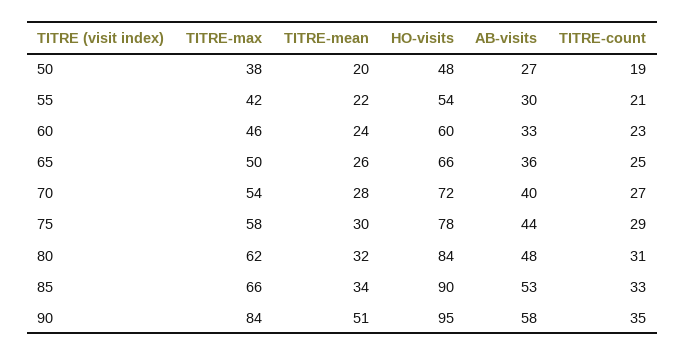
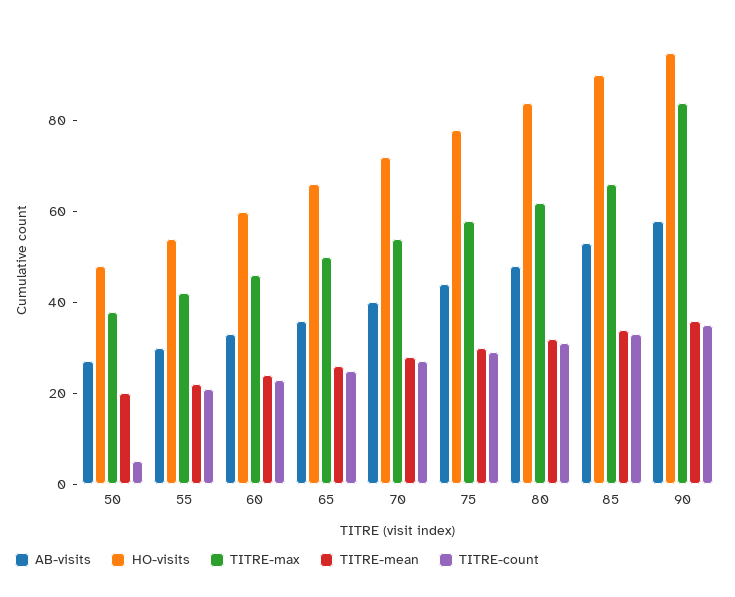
  {
    "TITRE-max": {
      "50": 38,
      "55": 42,
      "60": 46,
      "65": 50,
      "70": 54,
      "75": 58,
      "80": 62,
      "85": 66,
      "90": 84
    },
    "TITRE-mean": {
      "50": 20,
      "55": 22,
      "60": 24,
      "65": 26,
      "70": 28,
      "75": 30,
      "80": 32,
      "85": 34,
-     "90": 51
+     "90": 35
    },
    "HO-visits": {
      "50": 48,
      "55": 54,
      "60": 60,
      "65": 66,
      "70": 72,
      "75": 78,
      "80": 84,
      "85": 90,
      "90": 95
    },
    "AB-visits": {
      "50": 27,
      "55": 30,
      "60": 33,
      "65": 36,
      "70": 40,
      "75": 44,
      "80": 48,
      "85": 53,
      "90": 58
    },
    "TITRE-count": {
-     "50": 19,
+     "50": 5,
      "55": 21,
      "60": 23,
      "65": 25,
      "70": 27,
      "75": 29,
      "80": 31,
      "85": 33,
      "90": 35
    }
  }

